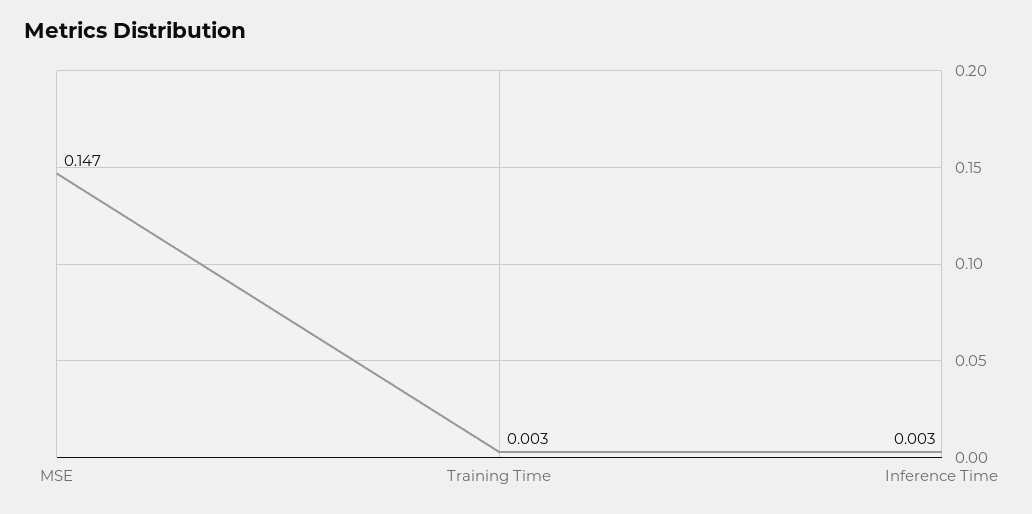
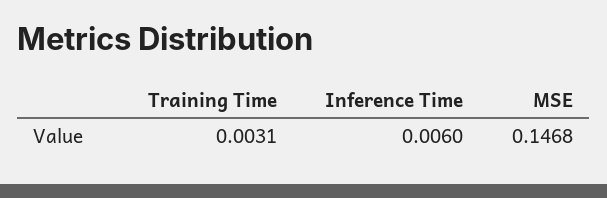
  {
    "MSE": 0.1468,
    "Training Time": 0.0031,
-   "Inference Time": 0.003
+   "Inference Time": 0.006
  }

